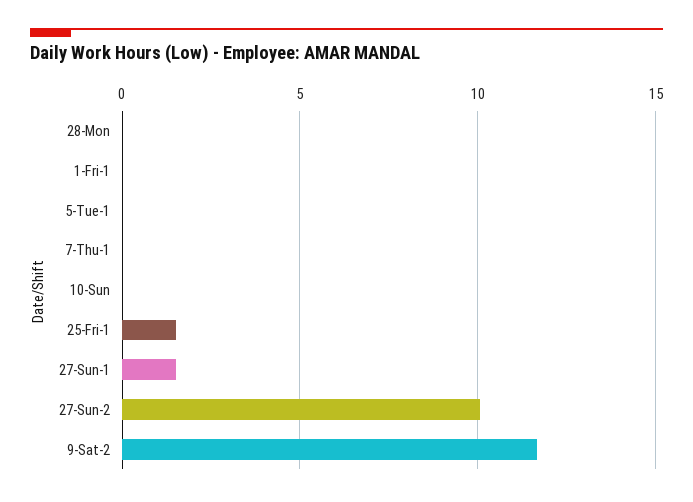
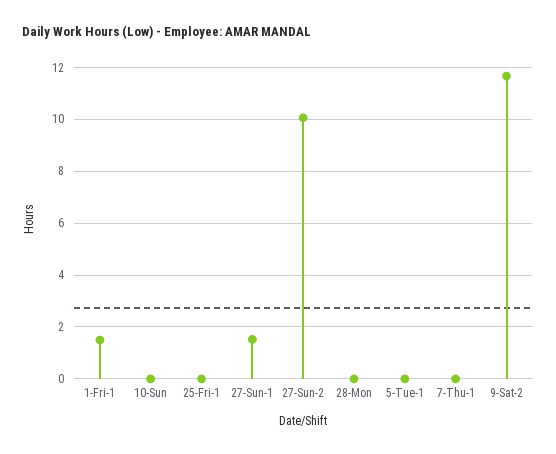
  {
    "28-Mon": 0,
-   "1-Fri-1": 0,
+   "1-Fri-1": 1.5,
    "5-Tue-1": 0,
    "7-Thu-1": 0,
    "10-Sun": 0,
-   "25-Fri-1": 1.5,
+   "25-Fri-1": 0,
    "27-Sun-1": 1.5,
    "27-Sun-2": 10,
    "9-Sat-2": 11.75
  }

